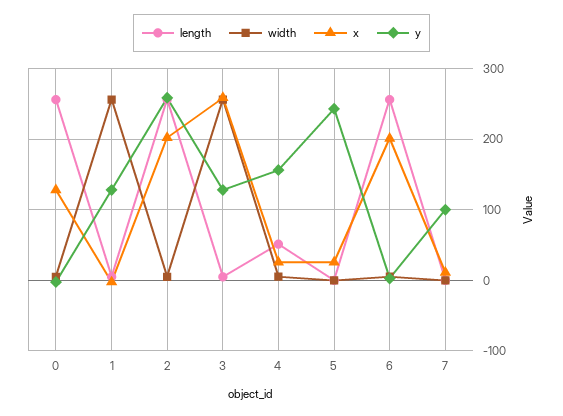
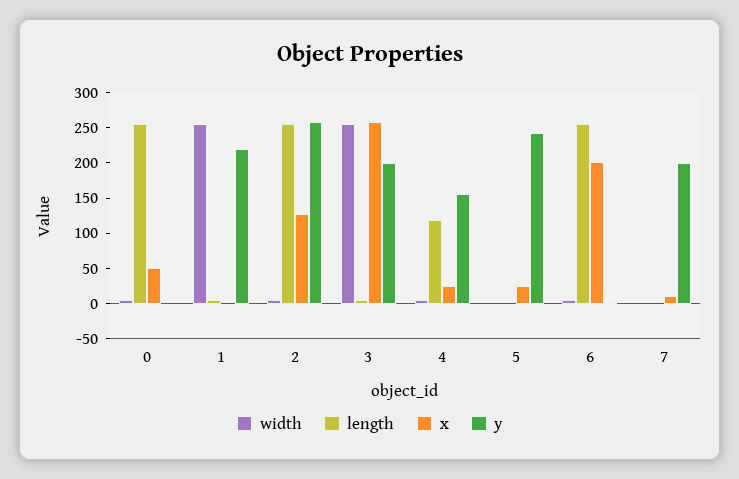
  {
    "length": {
      "0": 260,
      "1": 10,
      "2": 260,
      "3": 10,
-     "4": 50,
+     "4": 125,
      "5": 0,
      "6": 260,
      "7": 0
    },
    "width": {
      "0": 10,
      "1": 260,
      "2": 10,
      "3": 260,
      "4": 10,
      "5": 0,
      "6": 10,
      "7": 0
    },
    "x": {
-     "0": 130,
+     "0": 50,
      "1": 0,
-     "2": 200,
+     "2": 125,
      "3": 260,
      "4": 30,
      "5": 30,
      "6": 200,
      "7": 10
    },
    "y": {
      "0": 0,
-     "1": 130,
+     "1": 225,
      "2": 260,
-     "3": 130,
+     "3": 200,
      "4": 160,
      "5": 240,
      "6": 0,
-     "7": 100
+     "7": 200
    }
  }

